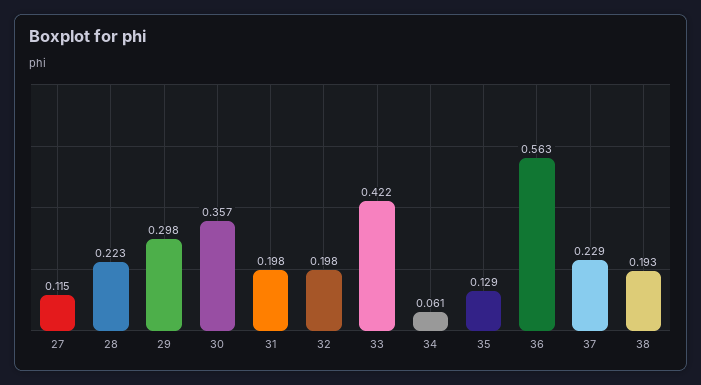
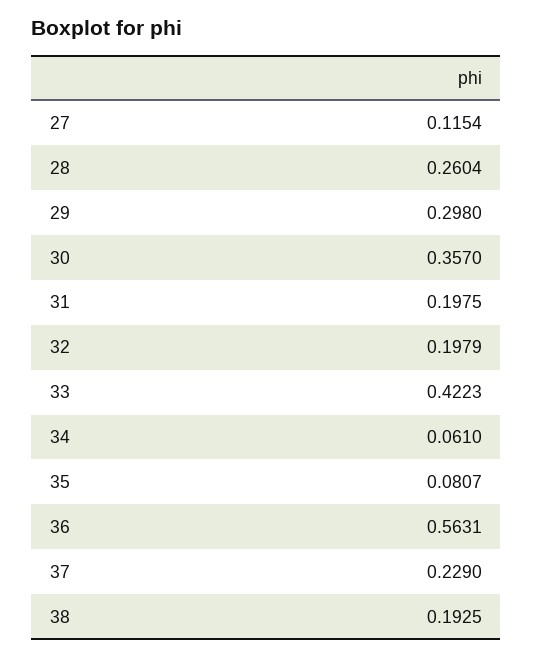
  {
    "27": 0.1154,
-   "28": 0.223,
+   "28": 0.2604,
    "29": 0.298,
    "30": 0.357,
    "31": 0.1975,
    "32": 0.1979,
    "33": 0.4223,
    "34": 0.061,
-   "35": 0.129,
+   "35": 0.0807,
    "36": 0.5631,
    "37": 0.229,
    "38": 0.1925
  }

